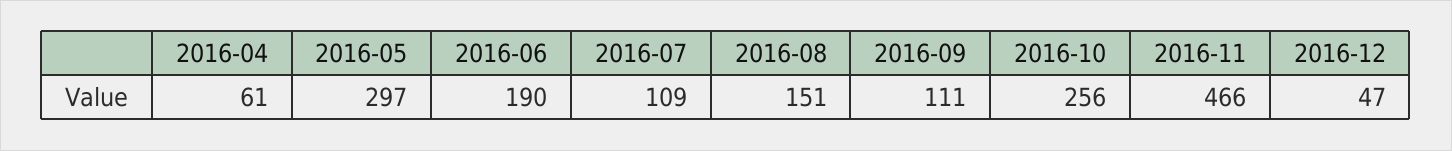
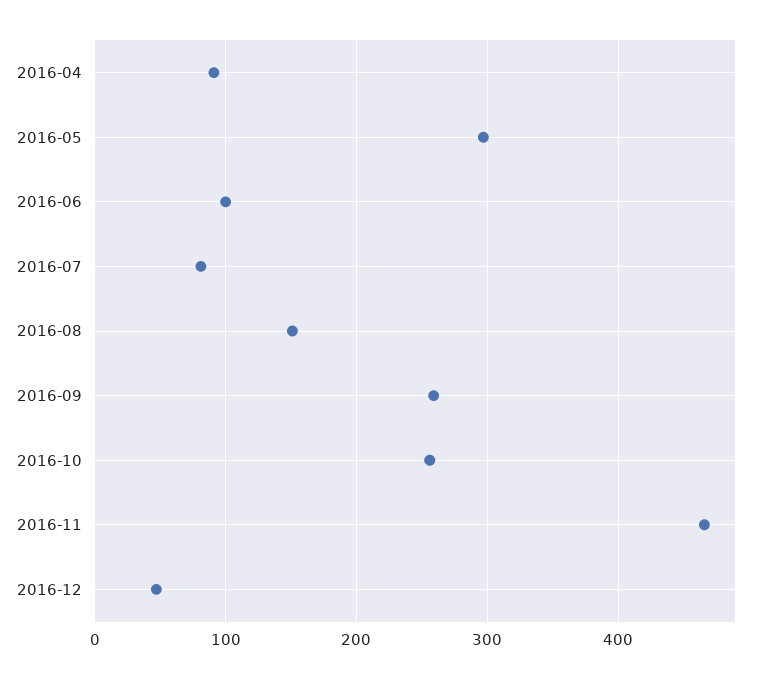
  {
-   "2016-04": 61,
+   "2016-04": 90,
    "2016-05": 297,
-   "2016-06": 190,
+   "2016-06": 100,
-   "2016-07": 109,
+   "2016-07": 80,
    "2016-08": 151,
-   "2016-09": 111,
+   "2016-09": 260,
    "2016-10": 256,
    "2016-11": 466,
    "2016-12": 47
  }

